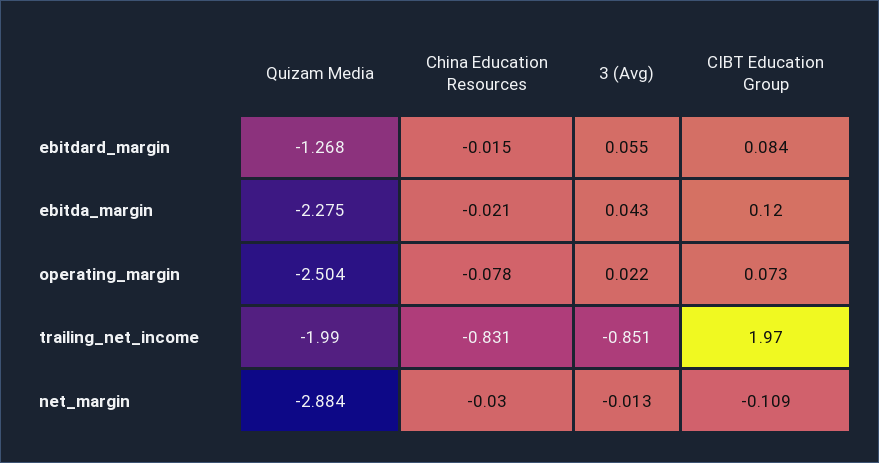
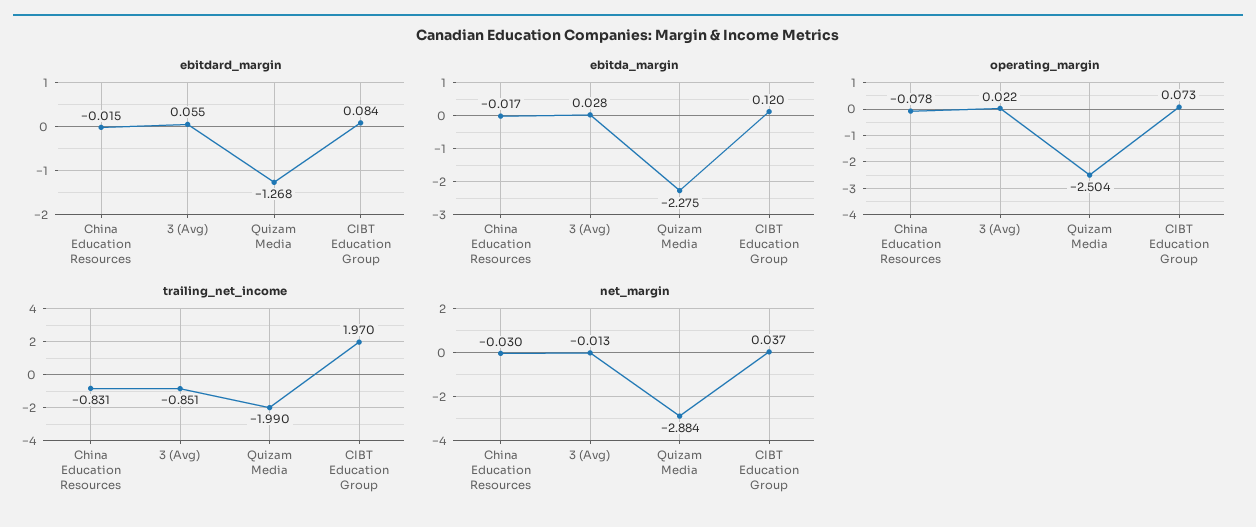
  {
    "ebitdard_margin": {
      "Quizam Media": -1.268,
      "China Education Resources": -0.015,
      "3 (Avg)": 0.055,
      "CIBT Education Group": 0.084
    },
    "ebitda_margin": {
      "Quizam Media": -2.275,
-     "China Education Resources": -0.021,
+     "China Education Resources": -0.017,
-     "3 (Avg)": 0.043,
+     "3 (Avg)": 0.028,
      "CIBT Education Group": 0.12
    },
    "operating_margin": {
      "Quizam Media": -2.504,
      "China Education Resources": -0.078,
      "3 (Avg)": 0.022,
      "CIBT Education Group": 0.073
    },
    "trailing_net_income": {
      "Quizam Media": -1.99,
      "China Education Resources": -0.831,
      "3 (Avg)": -0.851,
      "CIBT Education Group": 1.97
    },
    "net_margin": {
      "Quizam Media": -2.884,
      "China Education Resources": -0.03,
      "3 (Avg)": -0.013,
-     "CIBT Education Group": -0.109
+     "CIBT Education Group": 0.037
    }
  }

